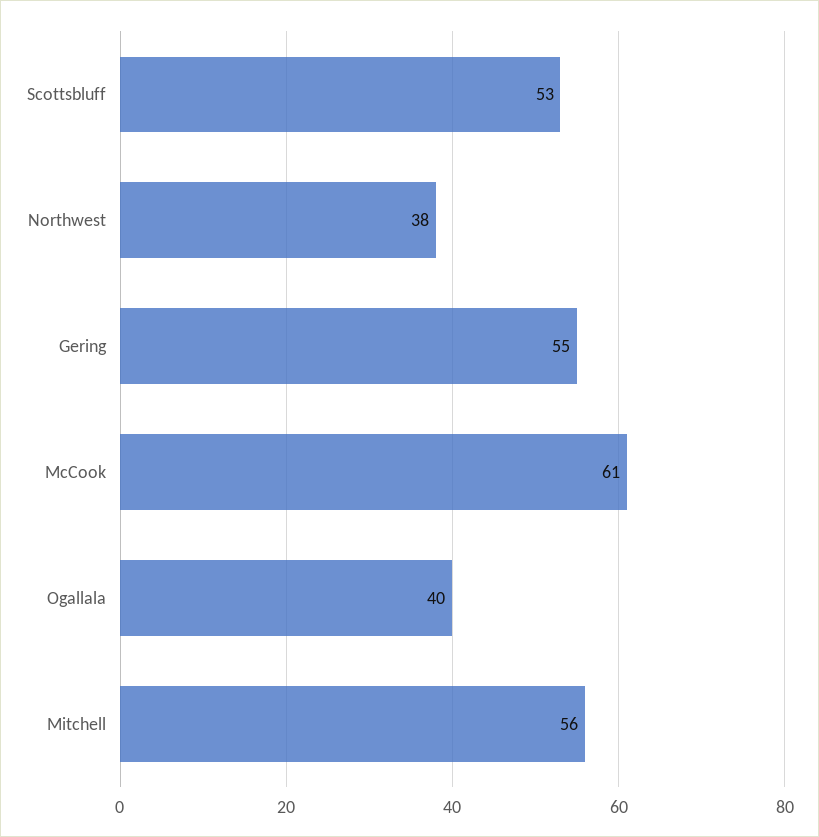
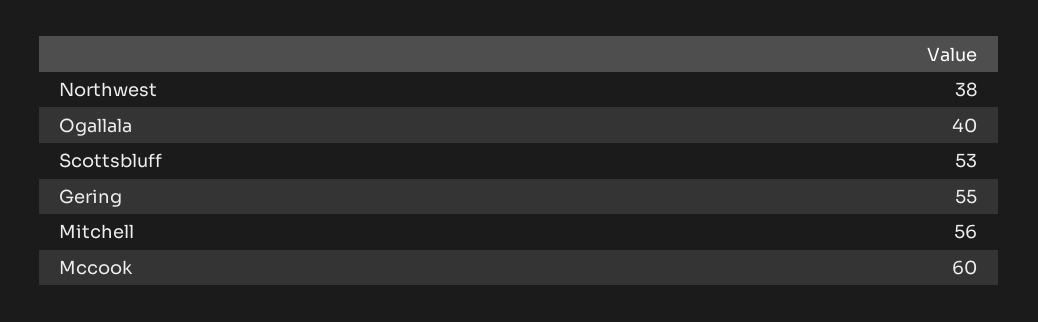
  {
    "Scottsbluff": 53,
    "Northwest": 38,
    "Gering": 55,
-   "McCook": 61,
+   "McCook": 60,
    "Ogallala": 40,
    "Mitchell": 56
  }

